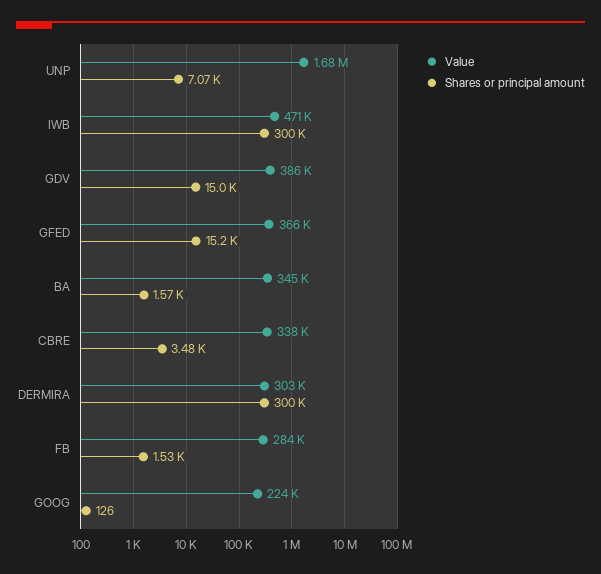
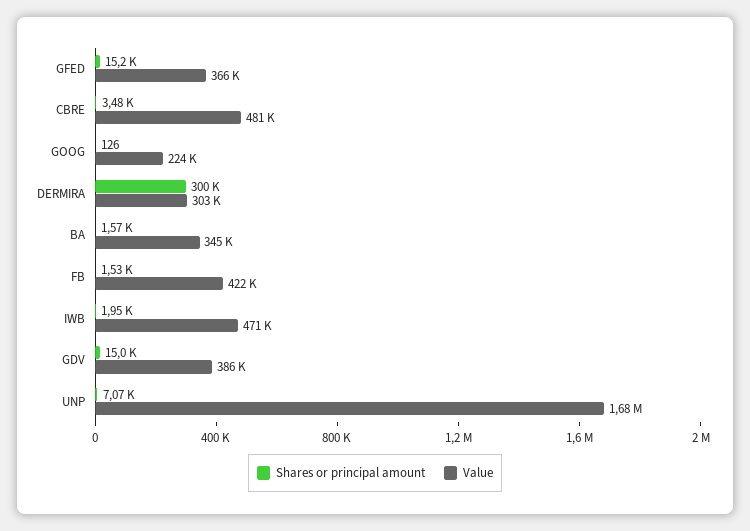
  {
    "Value": {
      "UNP": 1680000,
      "IWB": 471000,
      "GDV": 386000,
      "GFED": 366000,
      "BA": 345000,
-     "CBRE": 338000,
+     "CBRE": 481000,
      "DERMIRA": 303000,
-     "FB": 284000,
+     "FB": 422000,
      "GOOG": 224000
    },
    "Shares or principal amount": {
      "UNP": 7070,
-     "IWB": 300000,
+     "IWB": 1950,
      "GDV": 15000,
      "GFED": 15200,
      "BA": 1570,
      "CBRE": 3480,
      "DERMIRA": 300000,
      "FB": 1530,
      "GOOG": 126
    }
  }

